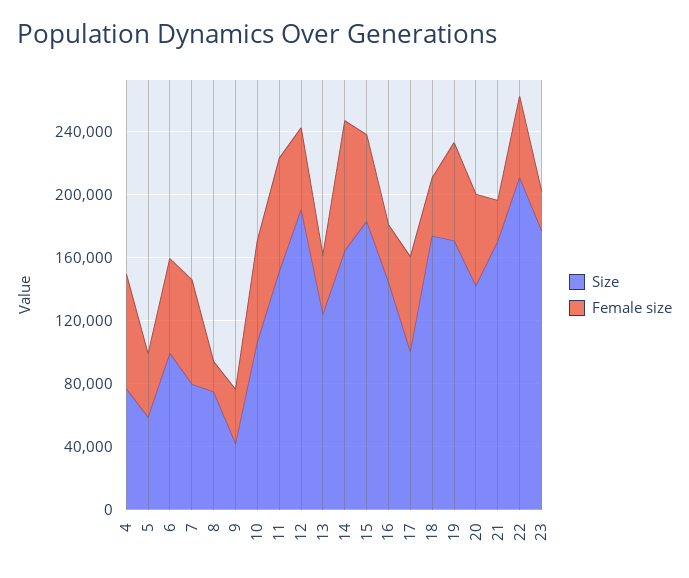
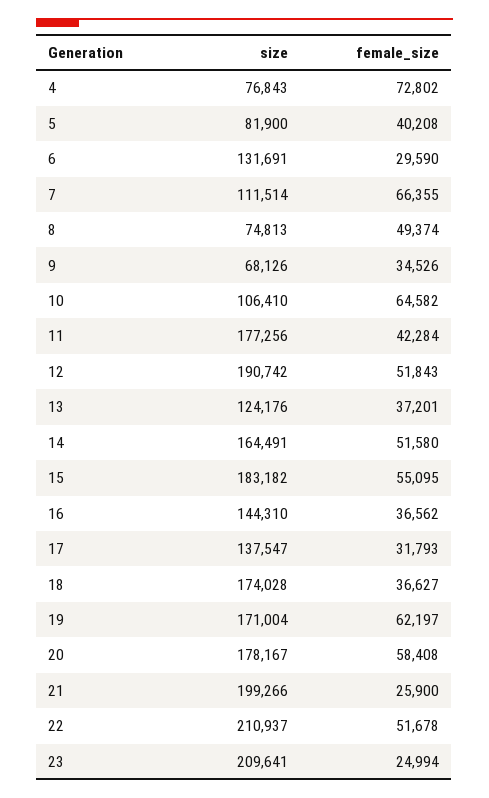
  {
    "Size": {
      "4": 76843,
-     "5": 60000,
+     "5": 81900,
-     "6": 100000,
+     "6": 131691,
-     "7": 80000,
+     "7": 111514,
      "8": 74813,
-     "9": 40000,
+     "9": 68126,
      "10": 106410,
-     "11": 150000,
+     "11": 177256,
      "12": 190742,
      "13": 124176,
      "14": 164491,
      "15": 183182,
      "16": 144310,
-     "17": 100000,
+     "17": 137547,
      "18": 174028,
      "19": 171004,
-     "20": 140000,
+     "20": 178167,
-     "21": 170000,
+     "21": 199266,
      "22": 210937,
-     "23": 180000
+     "23": 209641
    },
    "Female size": {
      "4": 72802,
      "5": 40208,
-     "6": 60000,
+     "6": 29590,
      "7": 66355,
-     "8": 20000,
+     "8": 49374,
      "9": 34526,
      "10": 64582,
-     "11": 70000,
+     "11": 42284,
      "12": 51843,
      "13": 37201,
-     "14": 80000,
+     "14": 51580,
      "15": 55095,
      "16": 36562,
-     "17": 60000,
+     "17": 31793,
      "18": 36627,
      "19": 62197,
      "20": 58408,
      "21": 25900,
      "22": 51678,
      "23": 24994
    }
  }

